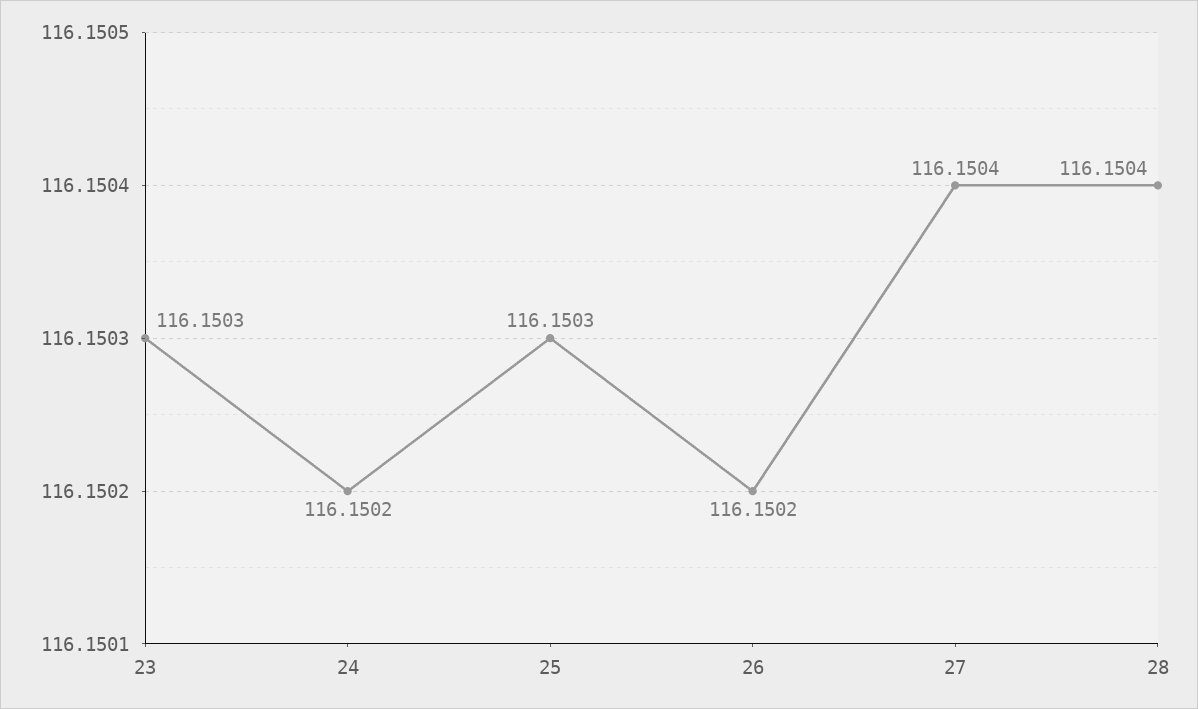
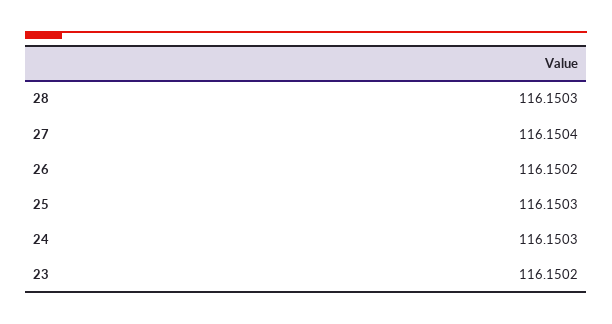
  {
-   "23": 116.1503,
+   "23": 116.1502,
-   "24": 116.1502,
+   "24": 116.1503,
    "25": 116.1503,
    "26": 116.1502,
    "27": 116.1504,
-   "28": 116.1504
+   "28": 116.1503
  }

